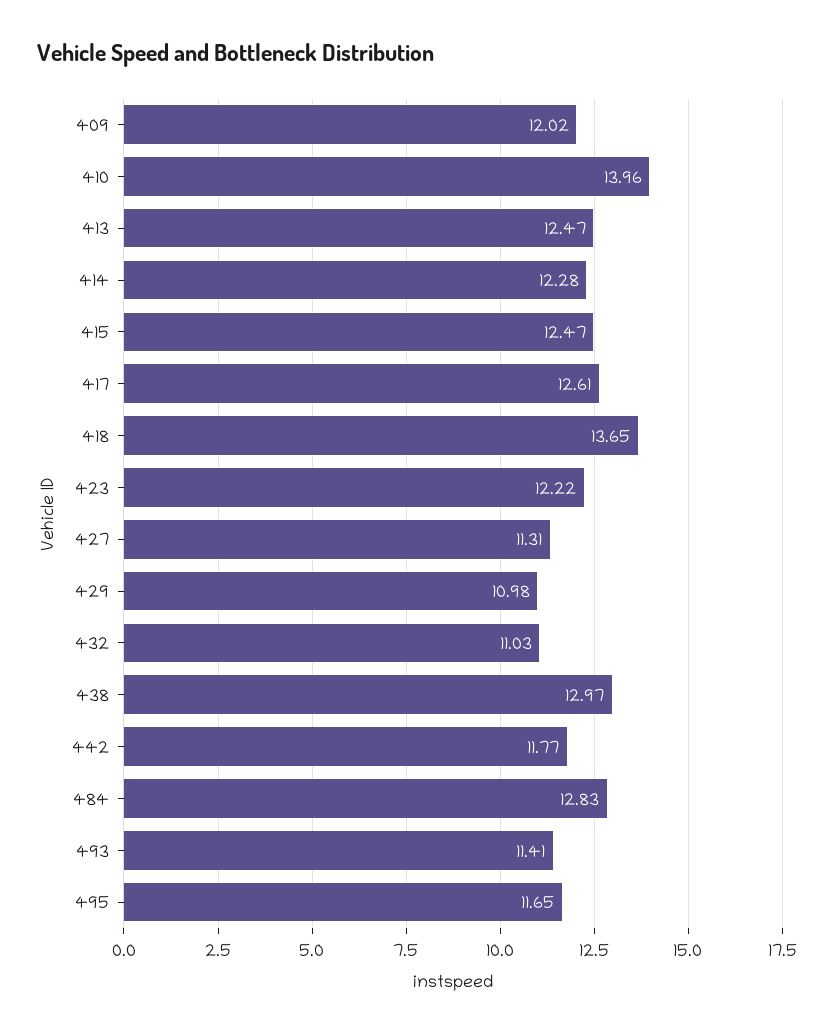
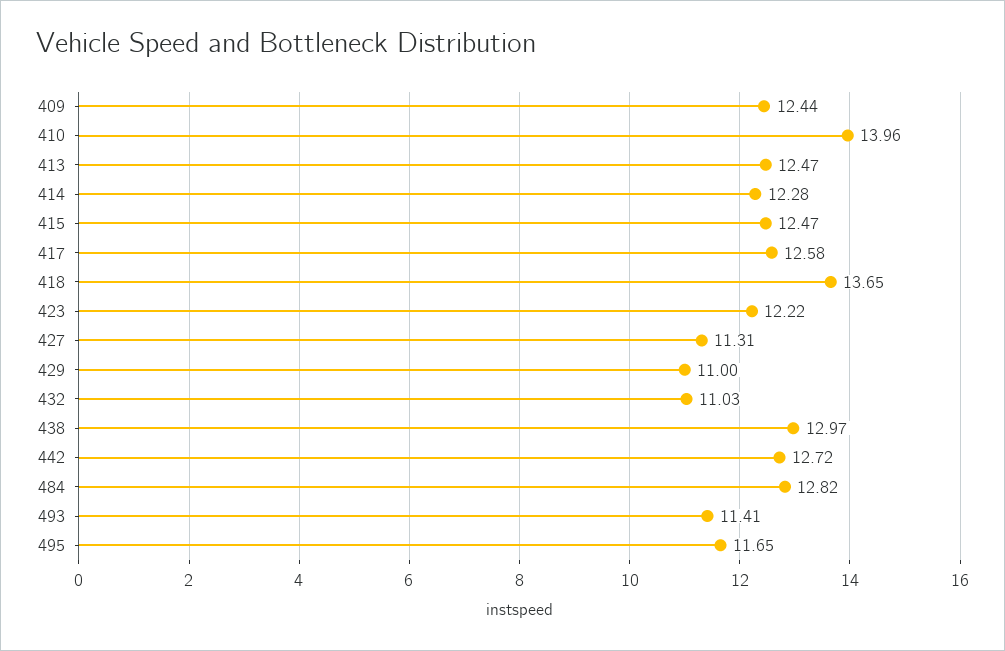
  {
-   "409": 12.02,
+   "409": 12.44,
    "410": 13.96,
    "413": 12.47,
    "414": 12.28,
    "415": 12.47,
-   "417": 12.61,
+   "417": 12.58,
    "418": 13.65,
    "423": 12.22,
    "427": 11.31,
-   "429": 10.98,
+   "429": 11,
    "432": 11.03,
    "438": 12.97,
-   "442": 11.77,
+   "442": 12.72,
-   "484": 12.83,
+   "484": 12.82,
    "493": 11.41,
    "495": 11.65
  }

